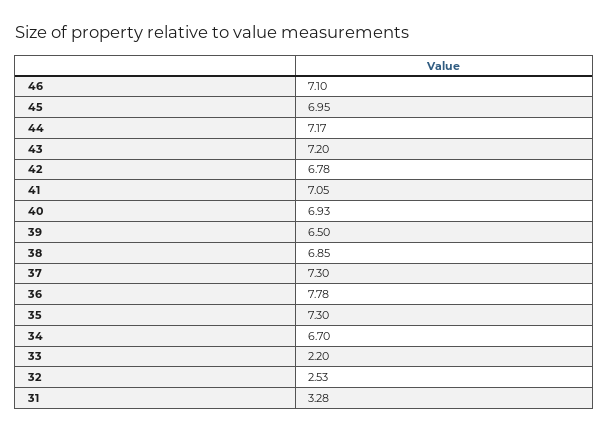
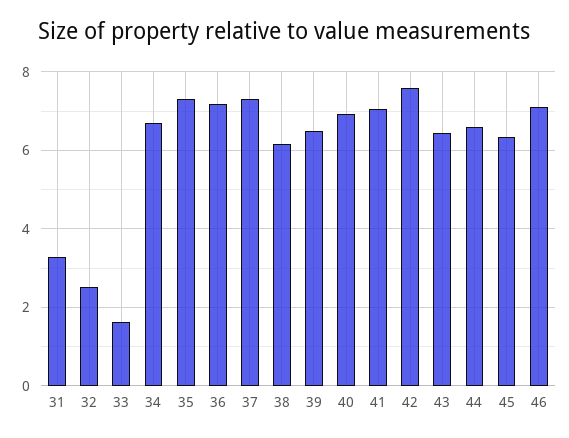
  {
    "46": 7.1,
-   "45": 6.95,
+   "45": 6.4,
-   "44": 7.17,
+   "44": 6.6,
-   "43": 7.2,
+   "43": 6.4,
-   "42": 6.78,
+   "42": 7.6,
    "41": 7.05,
    "40": 6.93,
    "39": 6.5,
-   "38": 6.85,
+   "38": 6.2,
    "37": 7.3,
-   "36": 7.78,
+   "36": 7.2,
    "35": 7.3,
    "34": 6.7,
-   "33": 2.2,
+   "33": 1.6,
    "32": 2.53,
    "31": 3.28
  }

